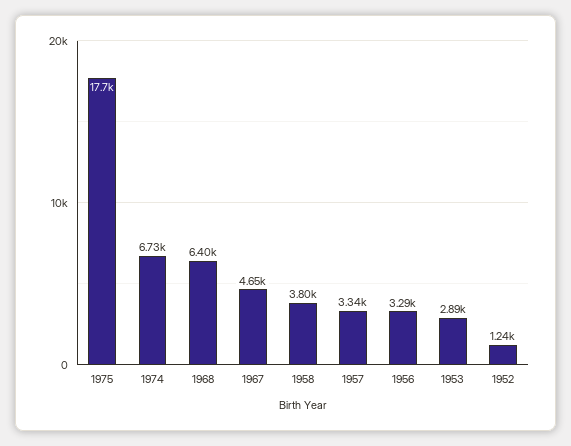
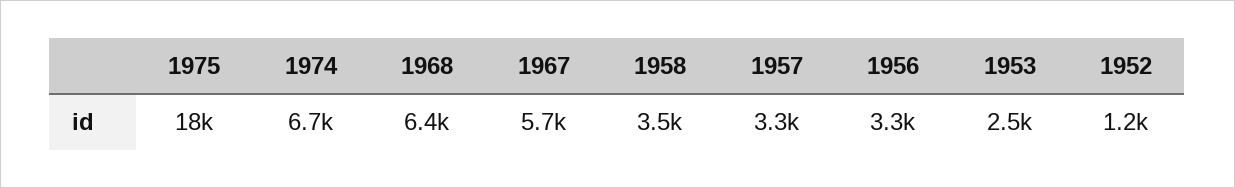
  {
    "1975": 17700,
    "1974": 6730,
    "1968": 6400,
-   "1967": 4650,
+   "1967": 5700,
-   "1958": 3800,
+   "1958": 3500,
    "1957": 3340,
    "1956": 3290,
-   "1953": 2890,
+   "1953": 2500,
    "1952": 1240
  }

